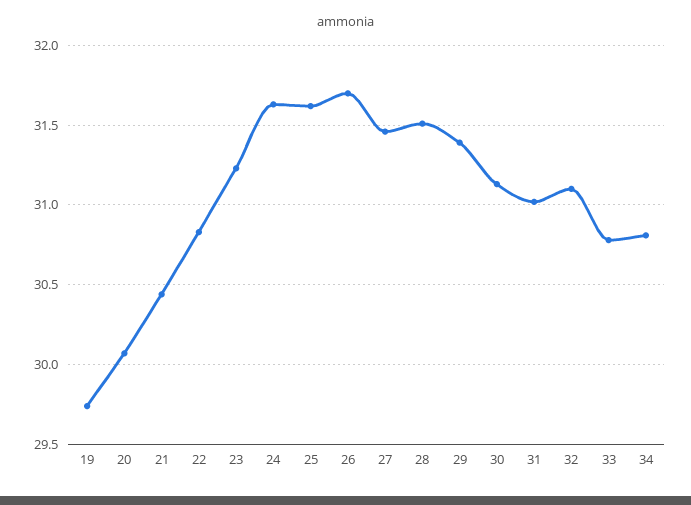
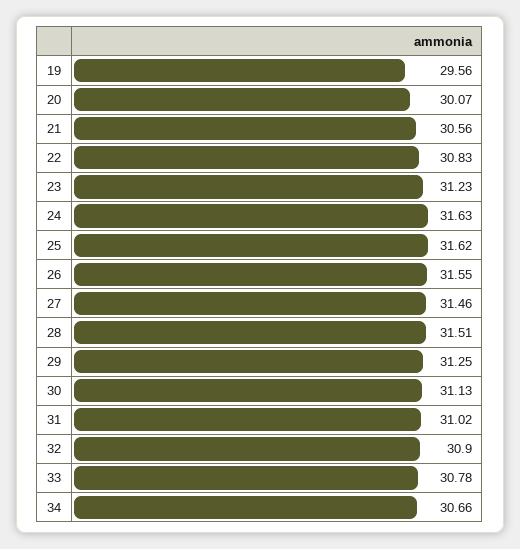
  {
-   "19": 29.75,
+   "19": 29.56,
    "20": 30.07,
-   "21": 30.45,
+   "21": 30.56,
    "22": 30.83,
    "23": 31.23,
    "24": 31.63,
    "25": 31.62,
-   "26": 31.7,
+   "26": 31.55,
    "27": 31.46,
    "28": 31.51,
-   "29": 31.4,
+   "29": 31.25,
    "30": 31.13,
    "31": 31.02,
-   "32": 31.1,
+   "32": 30.9,
    "33": 30.78,
-   "34": 30.8
+   "34": 30.66
  }

